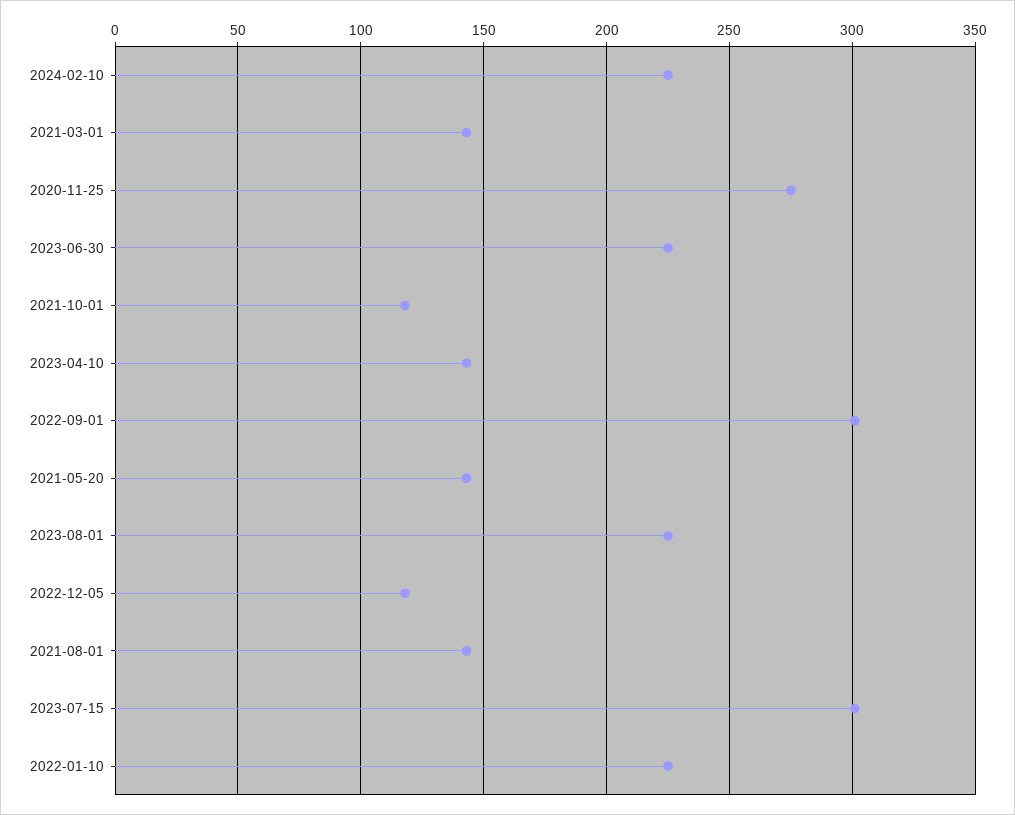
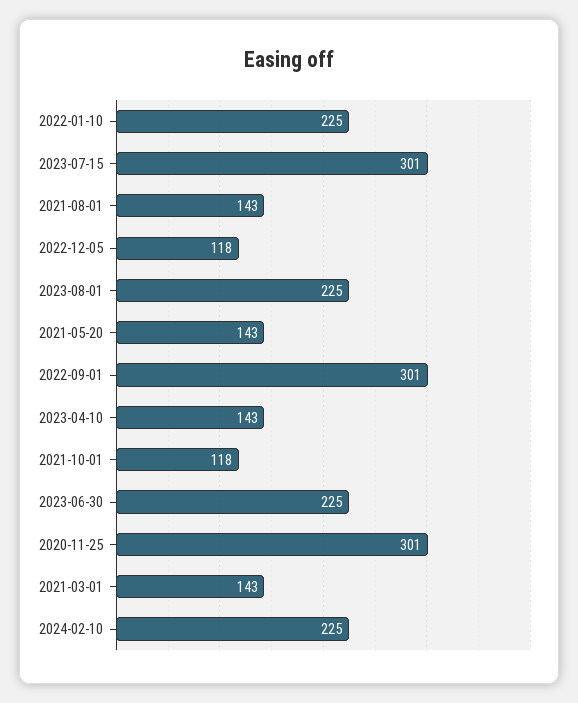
  {
    "2024-02-10": 225,
    "2021-03-01": 143,
-   "2020-11-25": 275,
+   "2020-11-25": 301,
    "2023-06-30": 225,
    "2021-10-01": 118,
    "2023-04-10": 143,
    "2022-09-01": 301,
    "2021-05-20": 143,
    "2023-08-01": 225,
    "2022-12-05": 118,
    "2021-08-01": 143,
    "2023-07-15": 301,
    "2022-01-10": 225
  }

